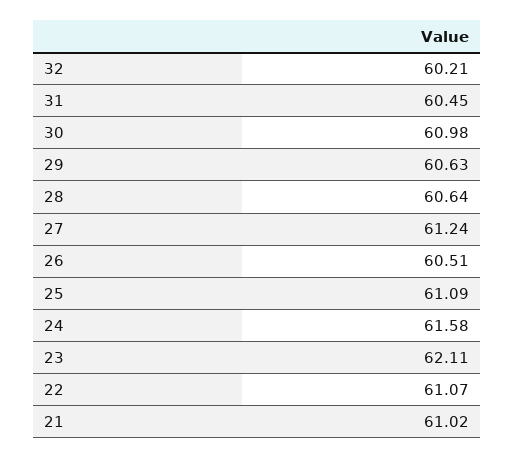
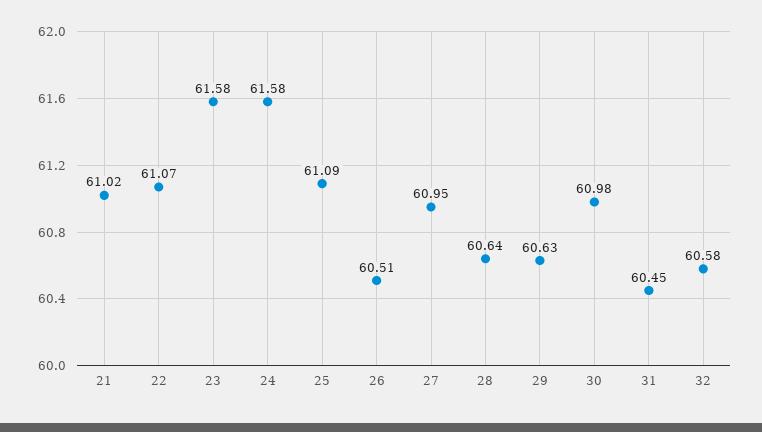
  {
-   "32": 60.21,
+   "32": 60.58,
    "31": 60.45,
    "30": 60.98,
    "29": 60.63,
    "28": 60.64,
-   "27": 61.24,
+   "27": 60.95,
    "26": 60.51,
    "25": 61.09,
    "24": 61.58,
-   "23": 62.11,
+   "23": 61.58,
    "22": 61.07,
    "21": 61.02
  }

